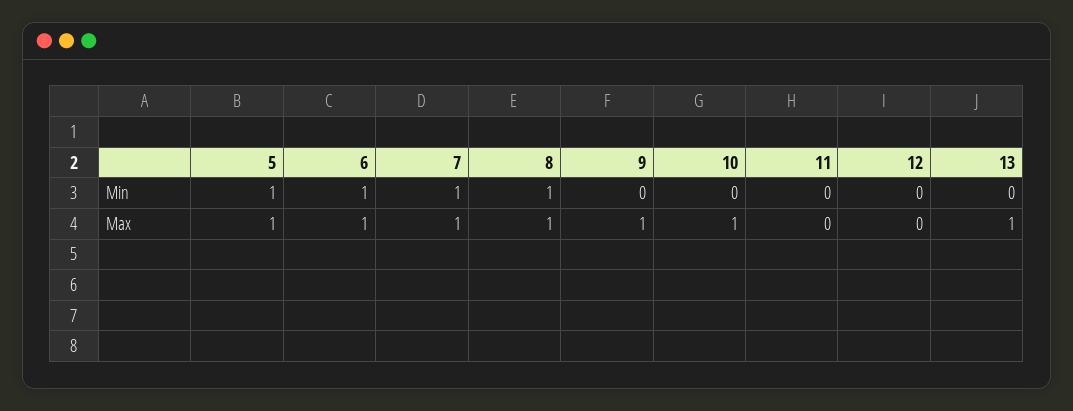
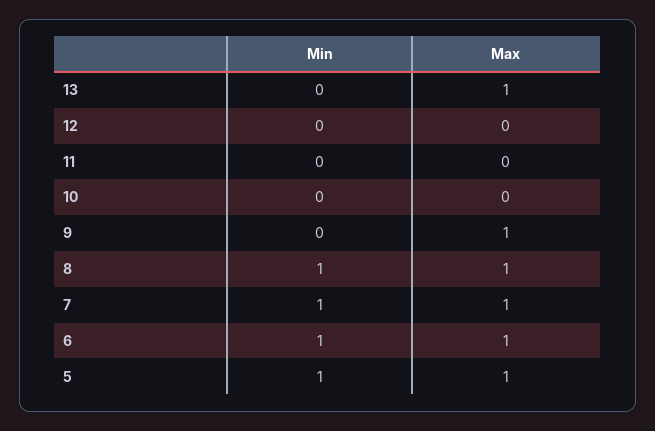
  {
    "5": {
      "Min": 1,
      "Max": 1
    },
    "6": {
      "Min": 1,
      "Max": 1
    },
    "7": {
      "Min": 1,
      "Max": 1
    },
    "8": {
      "Min": 1,
      "Max": 1
    },
    "9": {
      "Min": 0,
      "Max": 1
    },
    "10": {
      "Min": 0,
-     "Max": 1
+     "Max": 0
    },
    "11": {
      "Min": 0,
      "Max": 0
    },
    "12": {
      "Min": 0,
      "Max": 0
    },
    "13": {
      "Min": 0,
      "Max": 1
    }
  }

